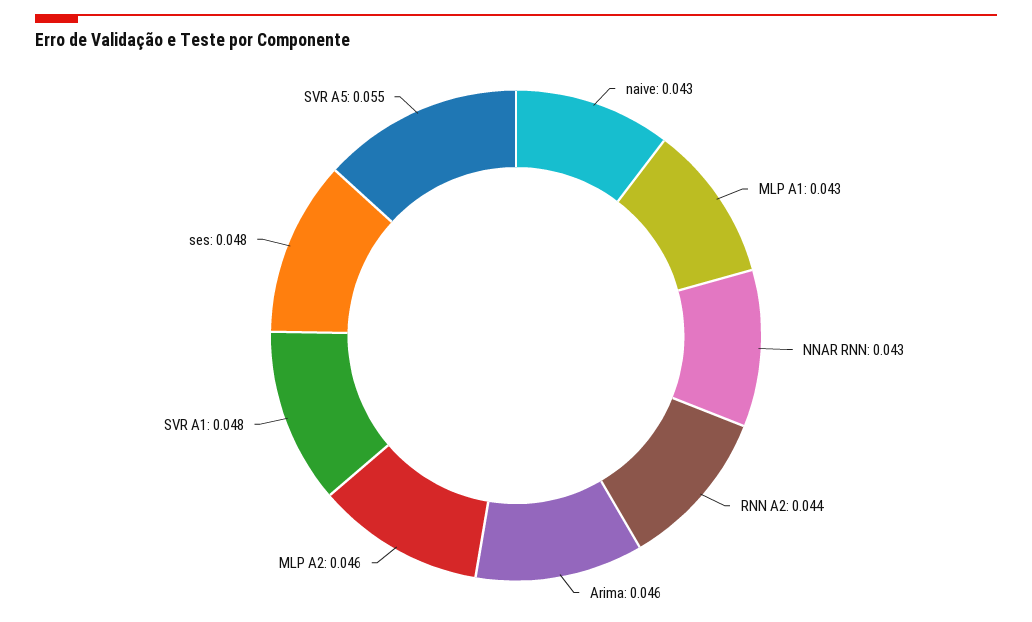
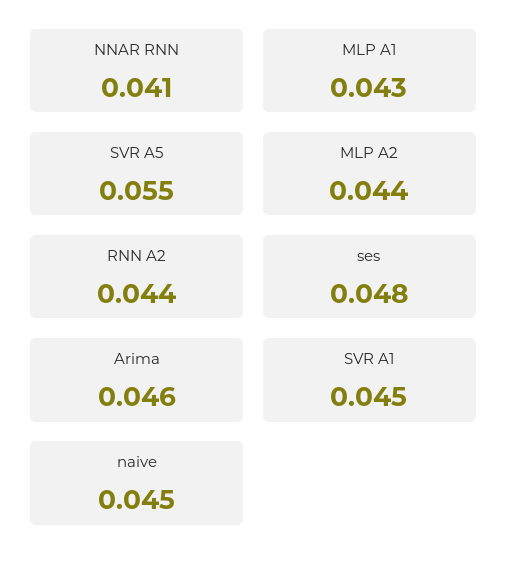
  {
-   "naive": 0.043,
+   "naive": 0.045,
    "MLP A1": 0.043,
-   "NNAR RNN": 0.043,
+   "NNAR RNN": 0.041,
    "RNN A2": 0.044,
    "Arima": 0.046,
-   "MLP A2": 0.046,
+   "MLP A2": 0.044,
-   "SVR A1": 0.048,
+   "SVR A1": 0.045,
    "ses": 0.048,
    "SVR A5": 0.055
  }

